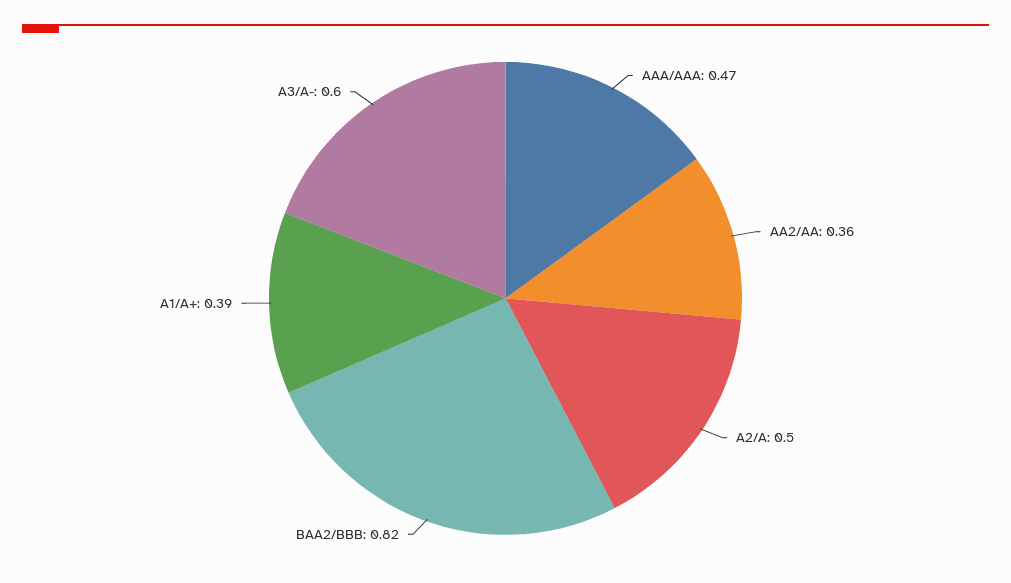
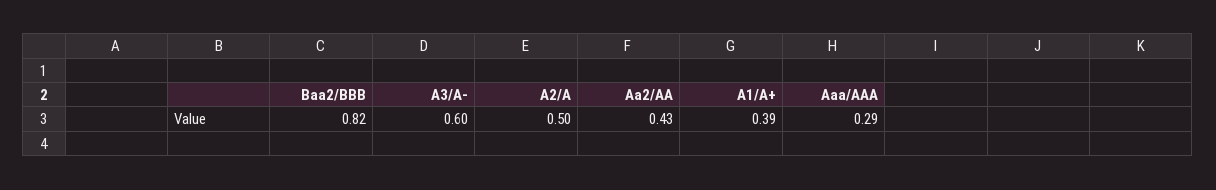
  {
-   "AAA/AAA": 0.47,
+   "AAA/AAA": 0.29,
-   "AA2/AA": 0.36,
+   "AA2/AA": 0.43,
    "A2/A": 0.5,
    "BAA2/BBB": 0.82,
    "A1/A+": 0.39,
    "A3/A-": 0.6
  }

